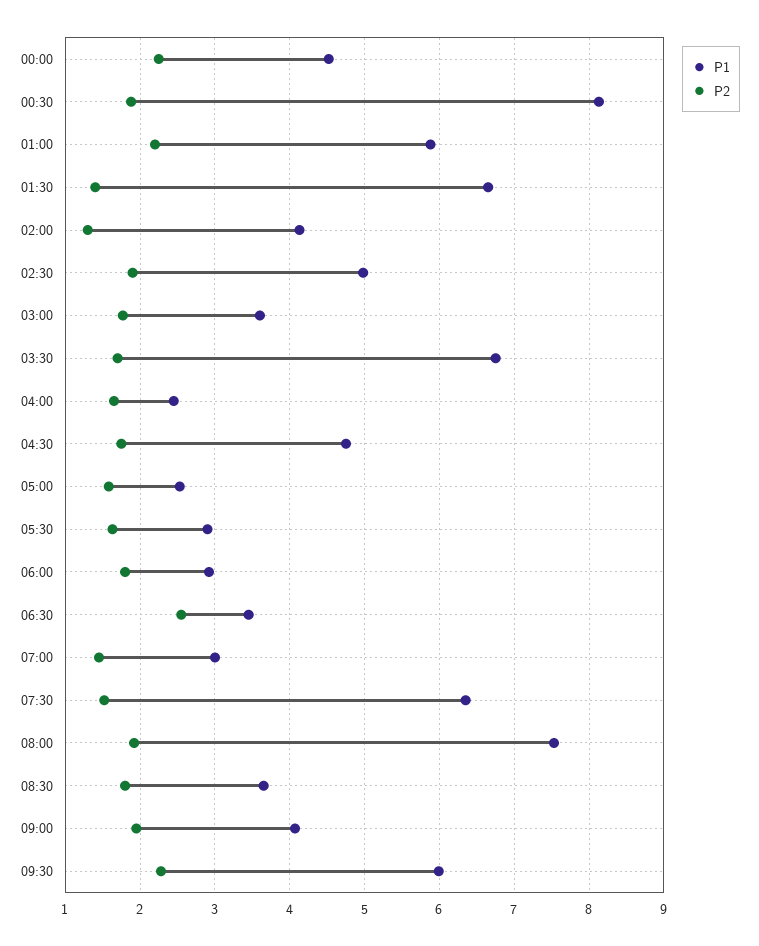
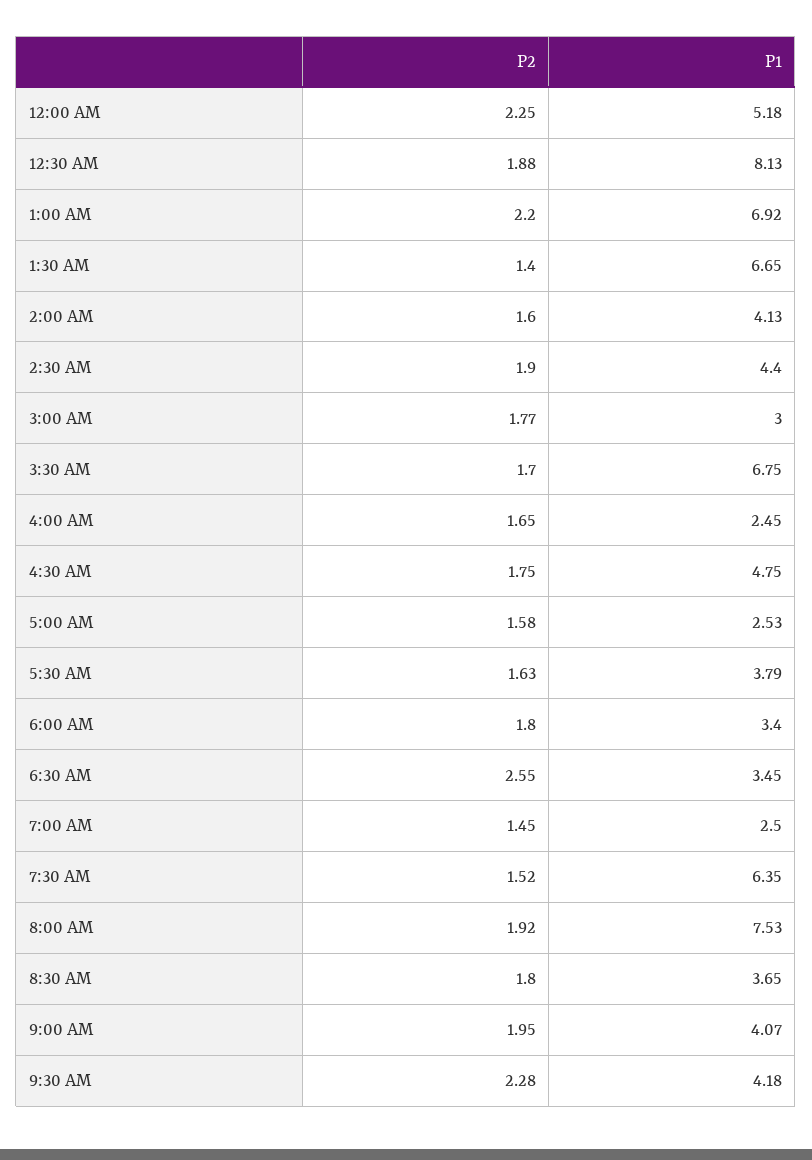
  {
    "P1": {
-     "00:00": 4.5,
+     "00:00": 5.18,
      "00:30": 8.13,
-     "01:00": 5.9,
+     "01:00": 6.92,
      "01:30": 6.65,
      "02:00": 4.13,
-     "02:30": 5,
+     "02:30": 4.4,
-     "03:00": 3.6,
+     "03:00": 3,
      "03:30": 6.75,
      "04:00": 2.45,
      "04:30": 4.75,
      "05:00": 2.53,
-     "05:30": 2.9,
+     "05:30": 3.79,
-     "06:00": 2.9,
+     "06:00": 3.4,
      "06:30": 3.45,
-     "07:00": 3,
+     "07:00": 2.5,
      "07:30": 6.35,
      "08:00": 7.53,
      "08:30": 3.65,
      "09:00": 4.07,
-     "09:30": 6
+     "09:30": 4.18
    },
    "P2": {
      "00:00": 2.25,
      "00:30": 1.88,
      "01:00": 2.2,
      "01:30": 1.4,
-     "02:00": 1.3,
+     "02:00": 1.6,
      "02:30": 1.9,
      "03:00": 1.77,
      "03:30": 1.7,
      "04:00": 1.65,
      "04:30": 1.75,
      "05:00": 1.58,
      "05:30": 1.63,
      "06:00": 1.8,
      "06:30": 2.55,
      "07:00": 1.45,
      "07:30": 1.52,
      "08:00": 1.92,
      "08:30": 1.8,
      "09:00": 1.95,
      "09:30": 2.28
    }
  }

